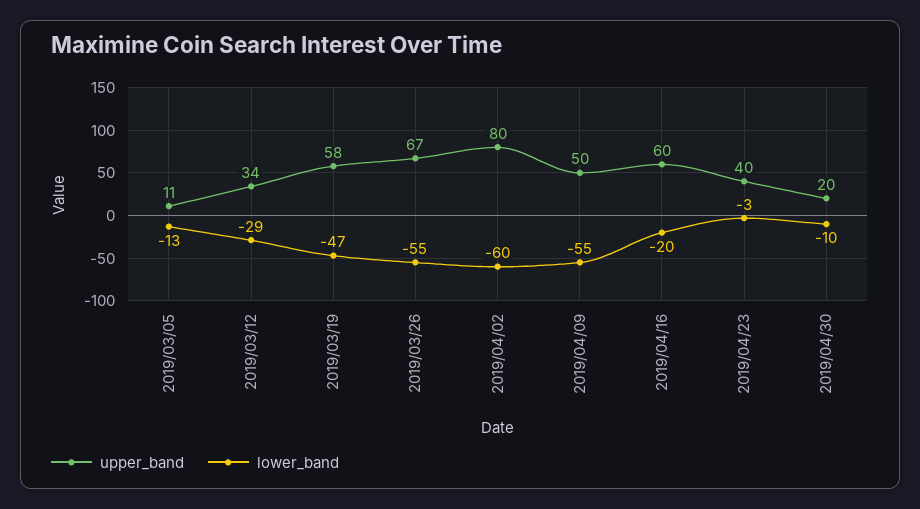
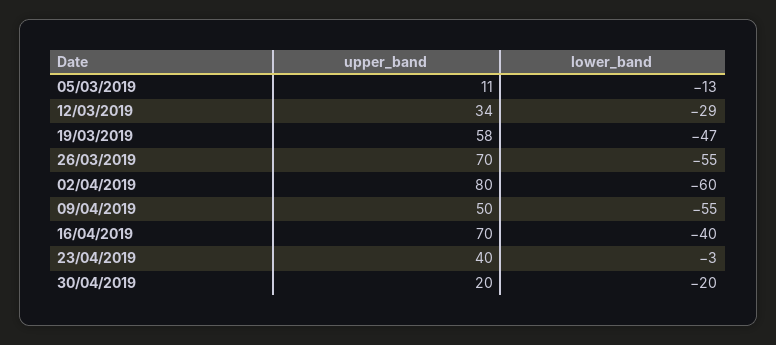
  {
    "upper_band": {
      "2019/03/05": 11,
      "2019/03/12": 34,
      "2019/03/19": 58,
-     "2019/03/26": 67,
+     "2019/03/26": 70,
      "2019/04/02": 80,
      "2019/04/09": 50,
-     "2019/04/16": 60,
+     "2019/04/16": 70,
      "2019/04/23": 40,
      "2019/04/30": 20
    },
    "lower_band": {
      "2019/03/05": -13,
      "2019/03/12": -29,
      "2019/03/19": -47,
      "2019/03/26": -55,
      "2019/04/02": -60,
      "2019/04/09": -55,
-     "2019/04/16": -20,
+     "2019/04/16": -40,
      "2019/04/23": -3,
-     "2019/04/30": -10
+     "2019/04/30": -20
    }
  }

